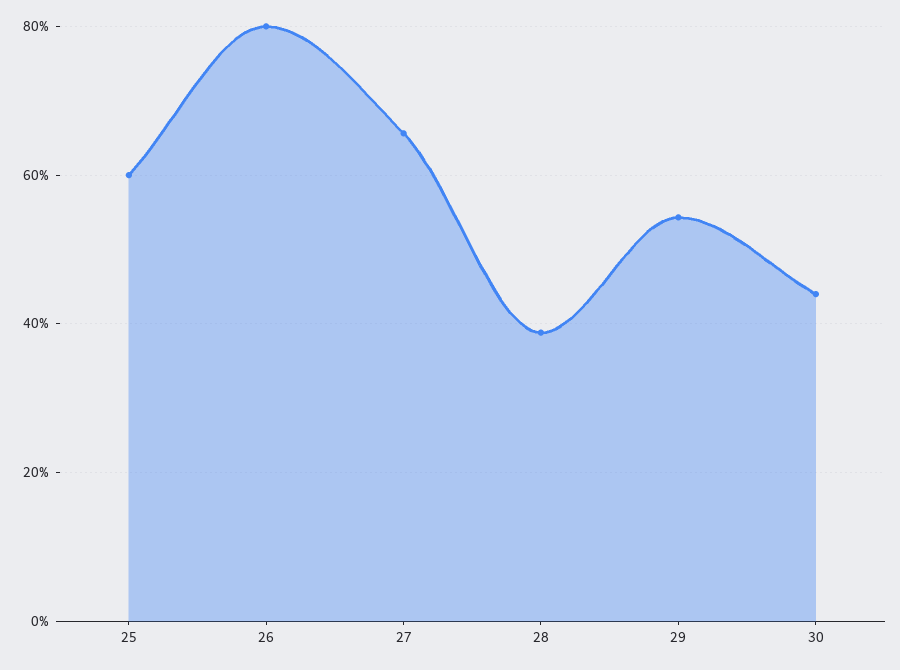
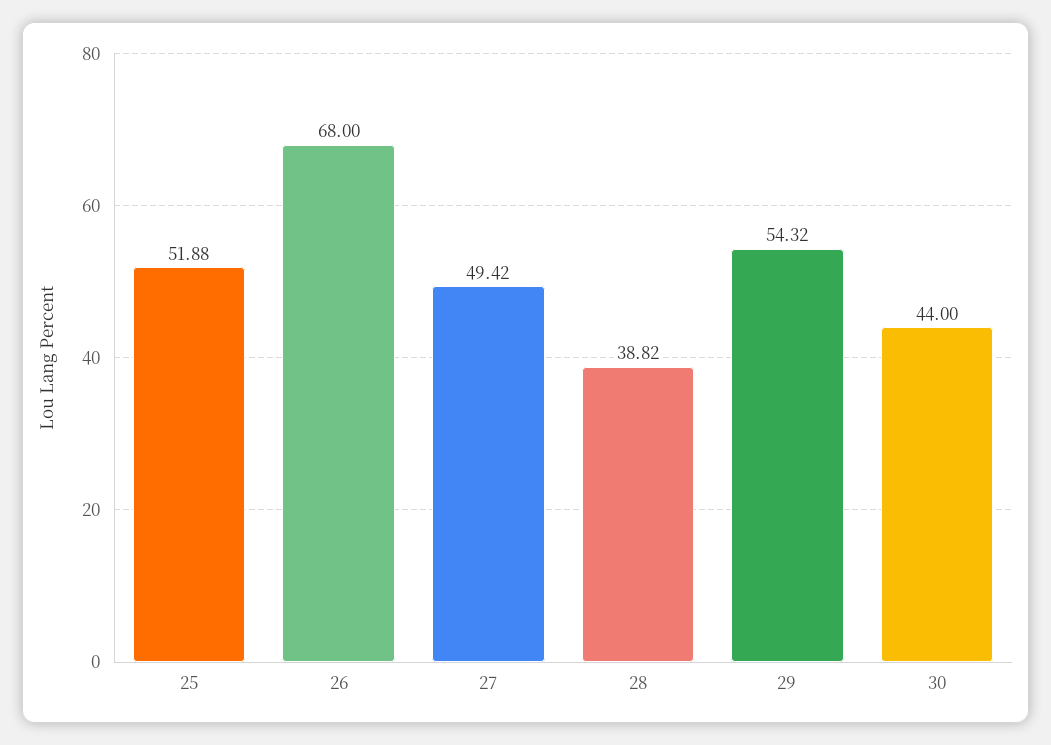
  {
-   "25": 60,
+   "25": 51.88,
-   "26": 80,
+   "26": 68,
-   "27": 66,
+   "27": 49.42,
    "28": 38.82,
    "29": 54.32,
    "30": 44
  }

